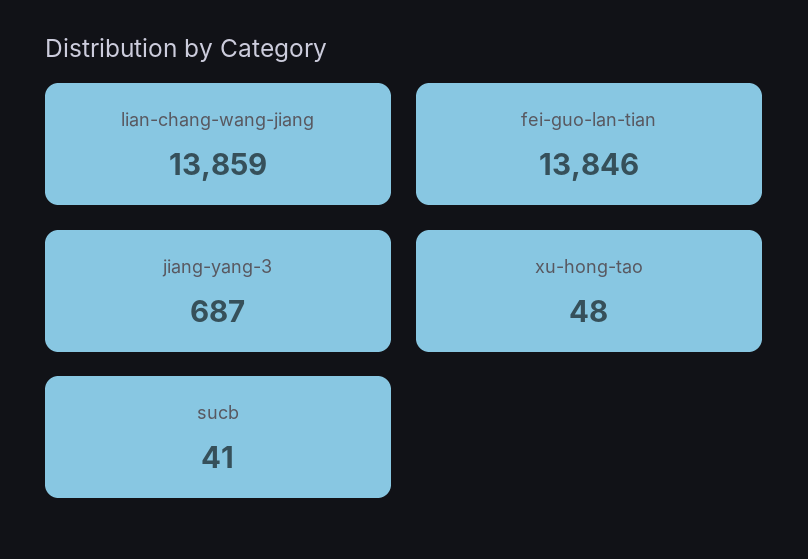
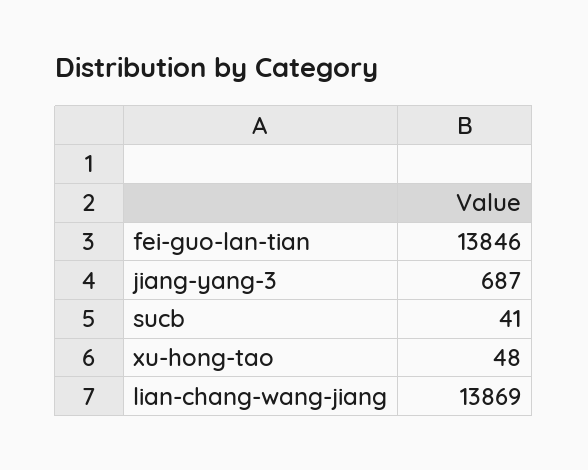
  {
-   "lian-chang-wang-jiang": 13859,
+   "lian-chang-wang-jiang": 13869,
    "fei-guo-lan-tian": 13846,
    "jiang-yang-3": 687,
    "xu-hong-tao": 48,
    "sucb": 41
  }

